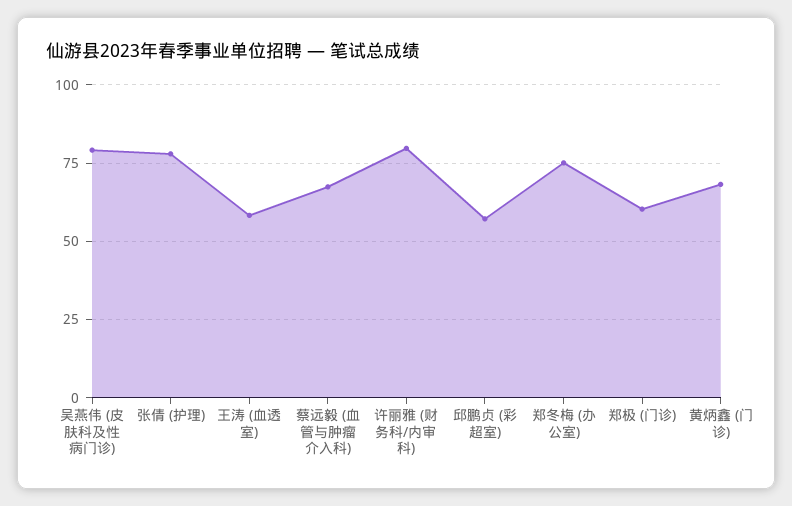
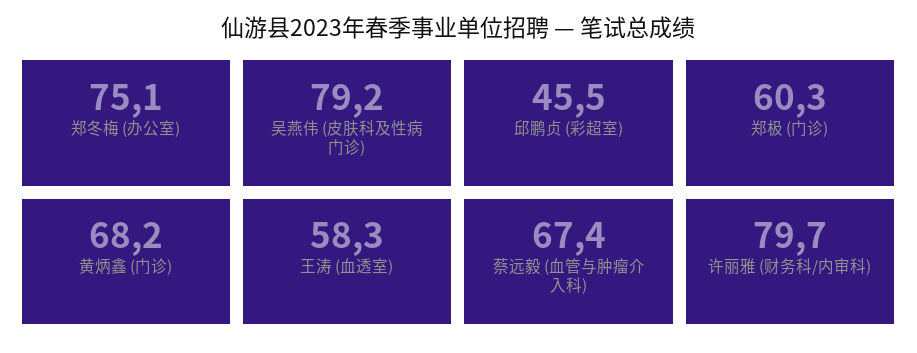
  {
    "吴燕伟 (皮肤科及性病门诊)": 79.2,
-   "张倩 (护理)": 77.5,
    "王涛 (血透室)": 58.3,
    "蔡远毅 (血管与肿瘤介入科)": 67.4,
    "许丽雅 (财务科/内审科)": 79.7,
-   "邱鹏贞 (彩超室)": 57.5,
+   "邱鹏贞 (彩超室)": 45.5,
    "郑冬梅 (办公室)": 75.1,
    "郑极 (门诊)": 60.3,
    "黄炳鑫 (门诊)": 68.2
  }

